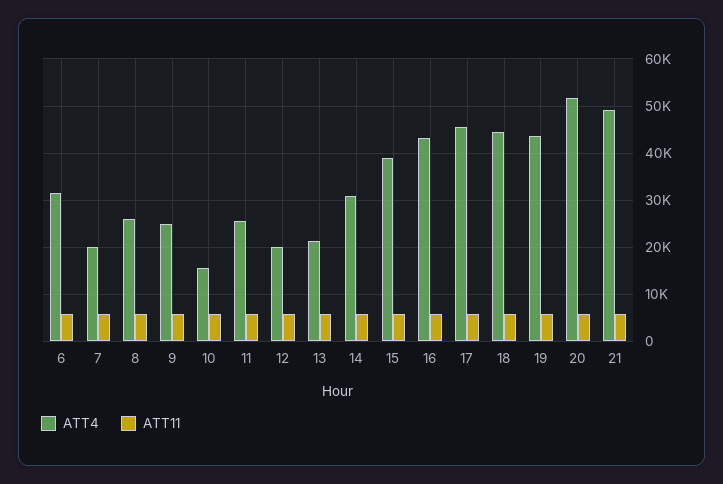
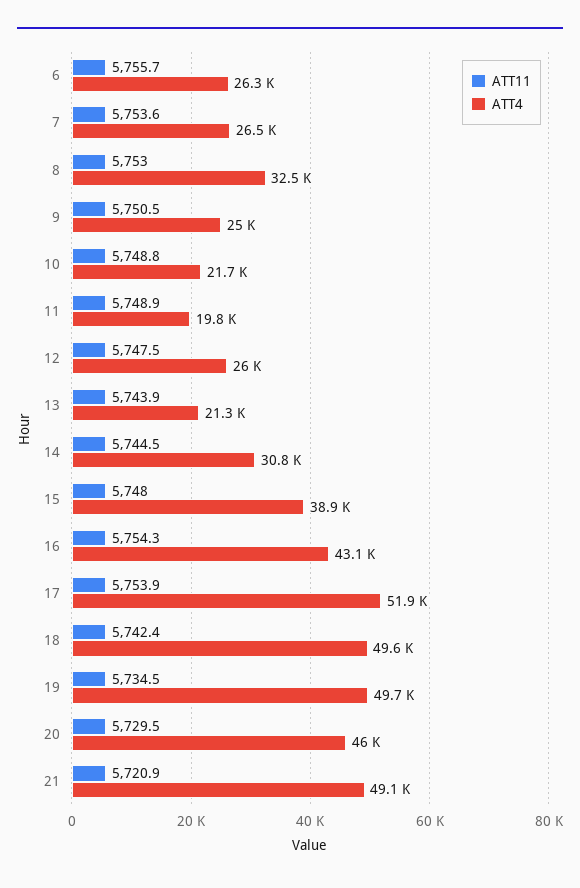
  {
    "ATT4": {
-     "6": 32000,
+     "6": 26300,
-     "7": 20000,
+     "7": 26500,
-     "8": 26000,
+     "8": 32500,
      "9": 25000,
-     "10": 16000,
+     "10": 21700,
-     "11": 26000,
+     "11": 19800,
-     "12": 20000,
+     "12": 26000,
      "13": 21300,
      "14": 30800,
      "15": 38900,
      "16": 43100,
-     "17": 46000,
+     "17": 51900,
-     "18": 44000,
+     "18": 49600,
-     "19": 44000,
+     "19": 49700,
-     "20": 52000,
+     "20": 46000,
      "21": 49100
    },
    "ATT11": {
      "6": 5755.7,
      "7": 5753.6,
      "8": 5753,
      "9": 5750.5,
      "10": 5748.8,
      "11": 5748.9,
      "12": 5747.5,
      "13": 5743.9,
      "14": 5744.5,
      "15": 5748,
      "16": 5754.3,
      "17": 5753.9,
      "18": 5742.4,
      "19": 5734.5,
      "20": 5729.5,
      "21": 5720.9
    }
  }

